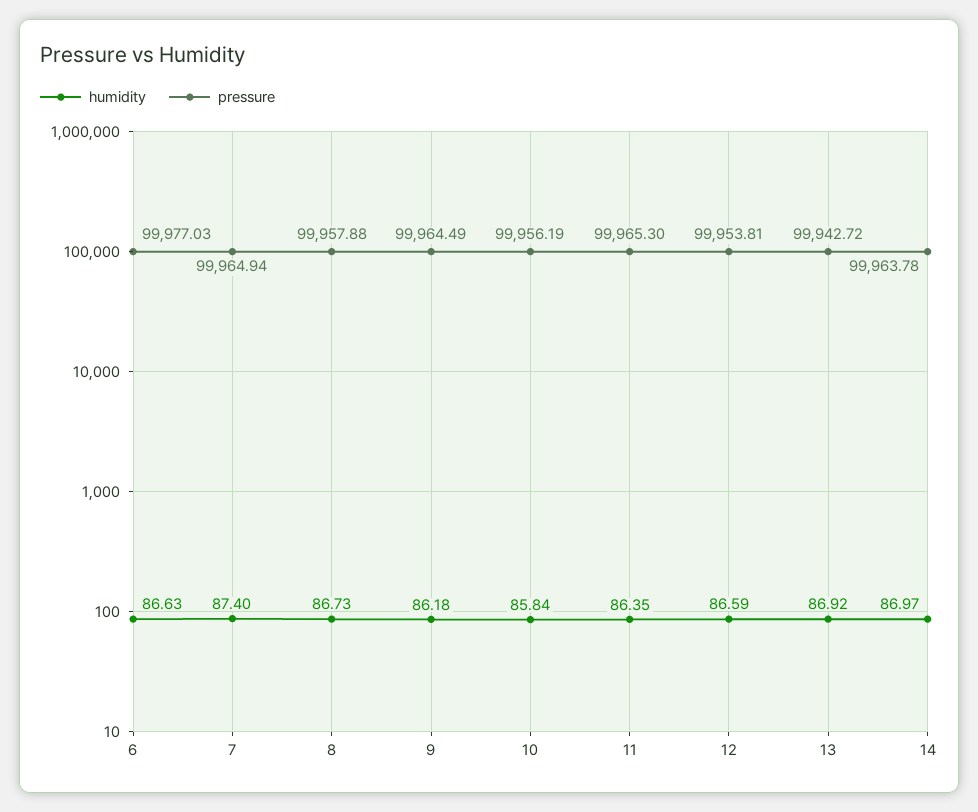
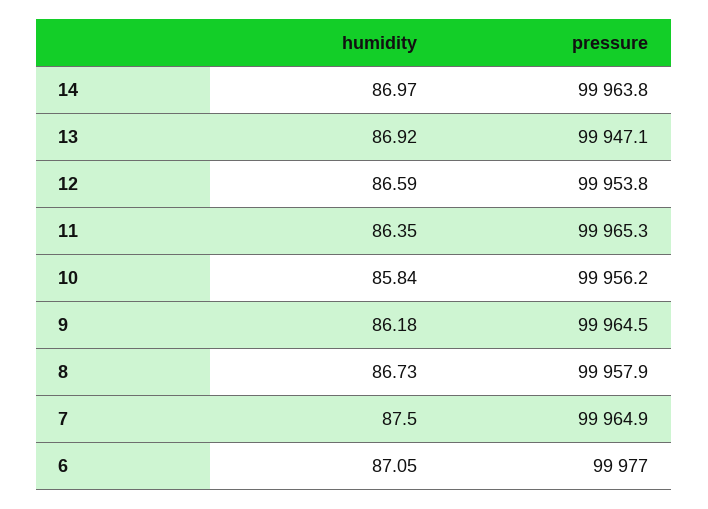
  {
    "humidity": {
-     "6": 86.63,
+     "6": 87.05,
-     "7": 87.4,
+     "7": 87.5,
      "8": 86.73,
      "9": 86.18,
      "10": 85.84,
      "11": 86.35,
      "12": 86.59,
      "13": 86.92,
      "14": 86.97
    },
    "pressure": {
      "6": 99977.03,
      "7": 99964.94,
      "8": 99957.88,
      "9": 99964.49,
      "10": 99956.19,
      "11": 99965.3,
      "12": 99953.81,
-     "13": 99942.72,
+     "13": 99947.1,
      "14": 99963.78
    }
  }

